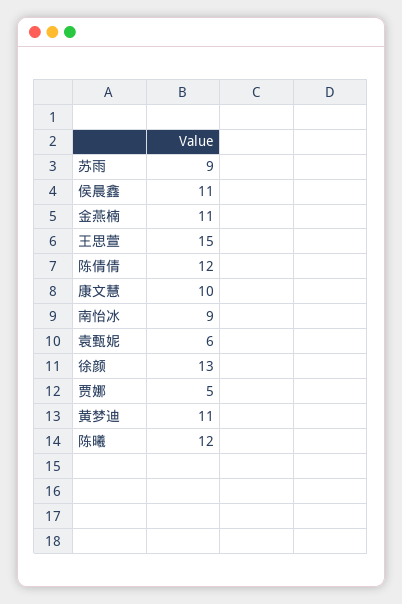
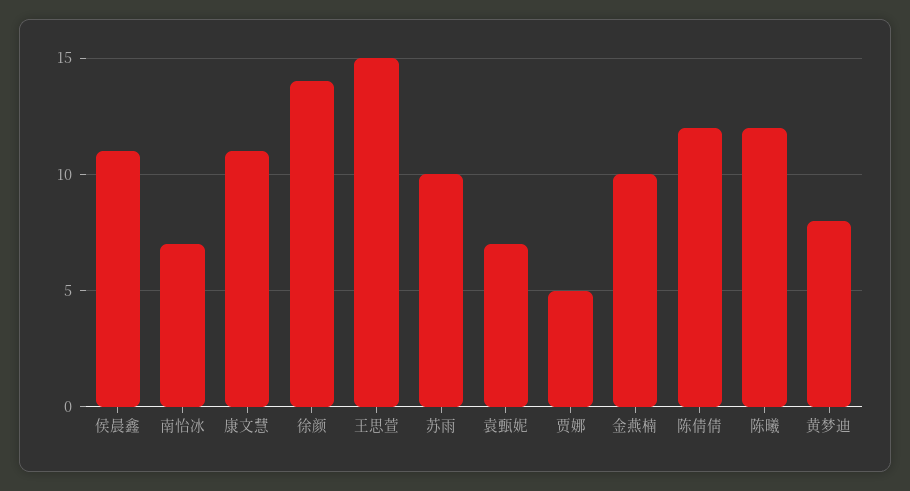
  {
-   "苏雨": 9,
+   "苏雨": 10,
    "侯晨鑫": 11,
-   "金燕楠": 11,
+   "金燕楠": 10,
    "王思萱": 15,
    "陈倩倩": 12,
-   "康文慧": 10,
+   "康文慧": 11,
-   "南怡冰": 9,
+   "南怡冰": 7,
-   "袁甄妮": 6,
+   "袁甄妮": 7,
-   "徐颜": 13,
+   "徐颜": 14,
    "贾娜": 5,
-   "黄梦迪": 11,
+   "黄梦迪": 8,
    "陈曦": 12
  }

